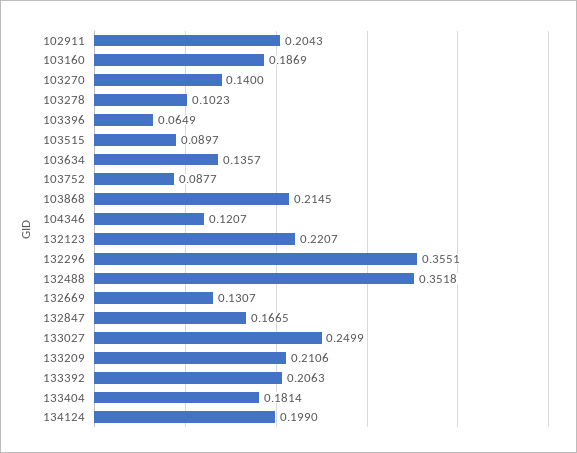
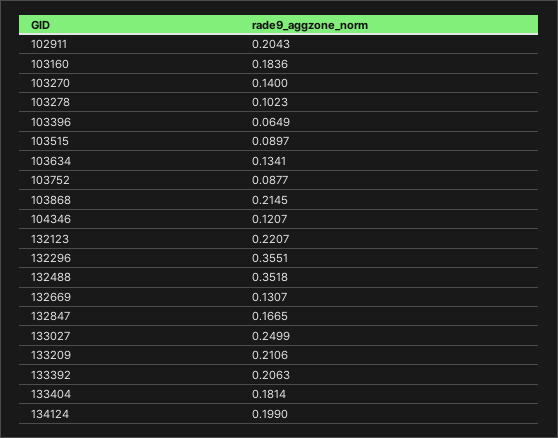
  {
    "102911": 0.2043,
-   "103160": 0.1869,
+   "103160": 0.1836,
    "103270": 0.14,
    "103278": 0.1023,
    "103396": 0.0649,
    "103515": 0.0897,
-   "103634": 0.1357,
+   "103634": 0.1341,
    "103752": 0.0877,
    "103868": 0.2145,
    "104346": 0.1207,
    "132123": 0.2207,
    "132296": 0.3551,
    "132488": 0.3518,
    "132669": 0.1307,
    "132847": 0.1665,
    "133027": 0.2499,
    "133209": 0.2106,
    "133392": 0.2063,
    "133404": 0.1814,
    "134124": 0.199
  }

